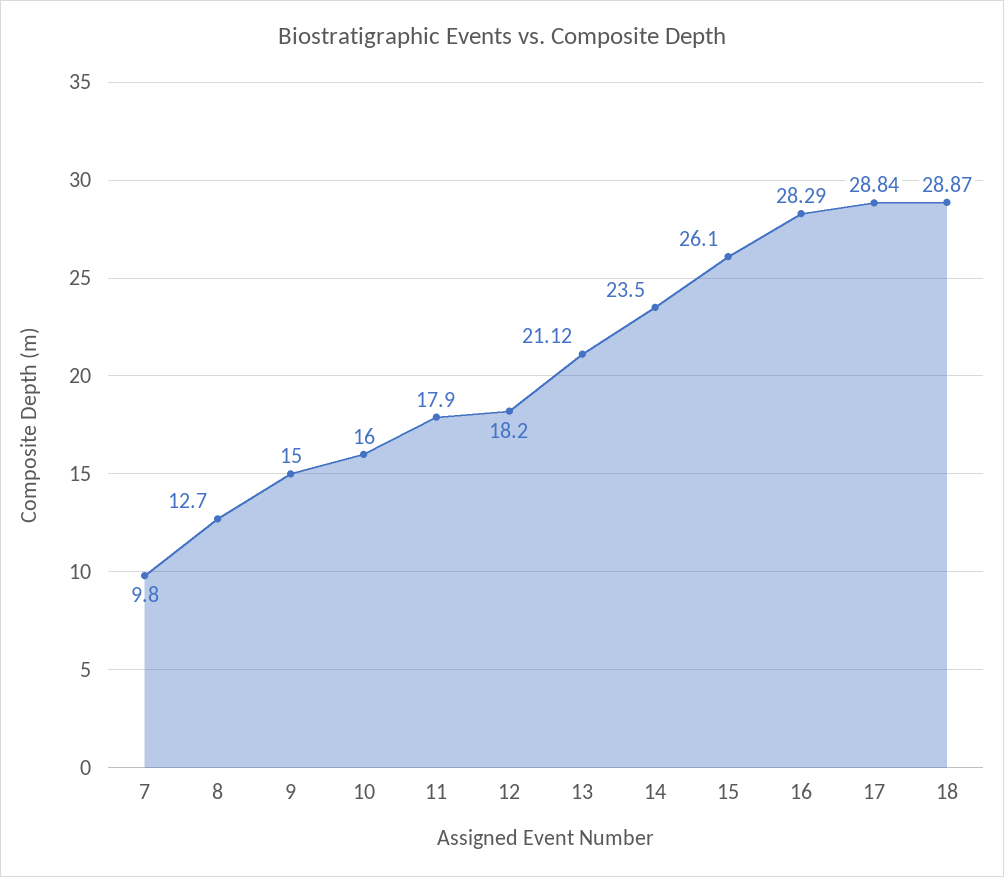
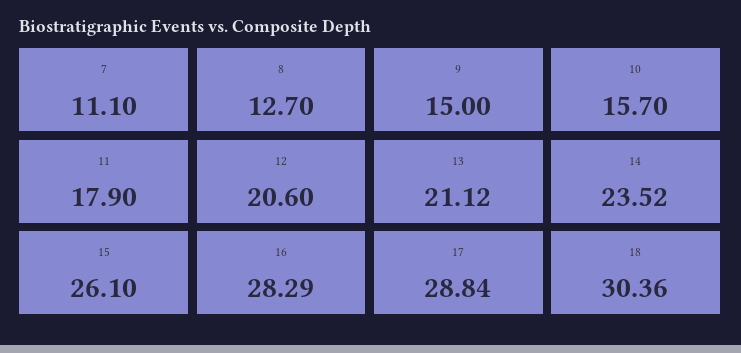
  {
-   "7": 9.8,
+   "7": 11.1,
    "8": 12.7,
    "9": 15,
-   "10": 16,
+   "10": 15.7,
    "11": 17.9,
-   "12": 18.2,
+   "12": 20.6,
    "13": 21.12,
-   "14": 23.5,
+   "14": 23.52,
    "15": 26.1,
    "16": 28.29,
    "17": 28.84,
-   "18": 28.87
+   "18": 30.36
  }

